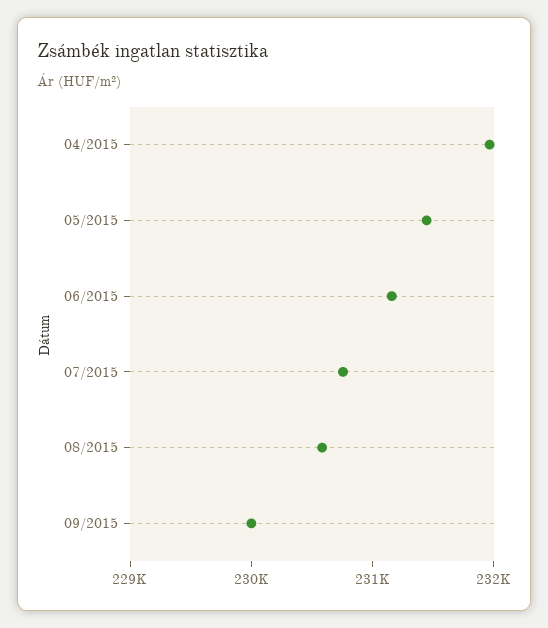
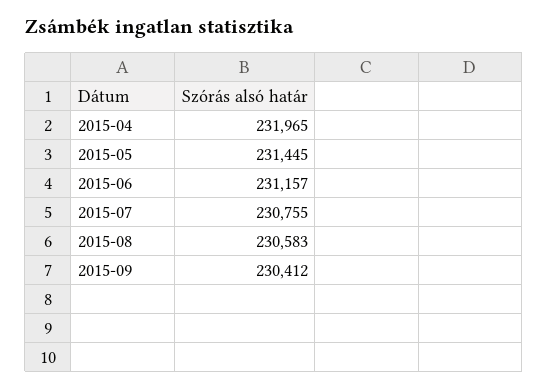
  {
    "04/2015": 231965,
    "05/2015": 231445,
    "06/2015": 231157,
    "07/2015": 230755,
    "08/2015": 230583,
-   "09/2015": 230000
+   "09/2015": 230412
  }

